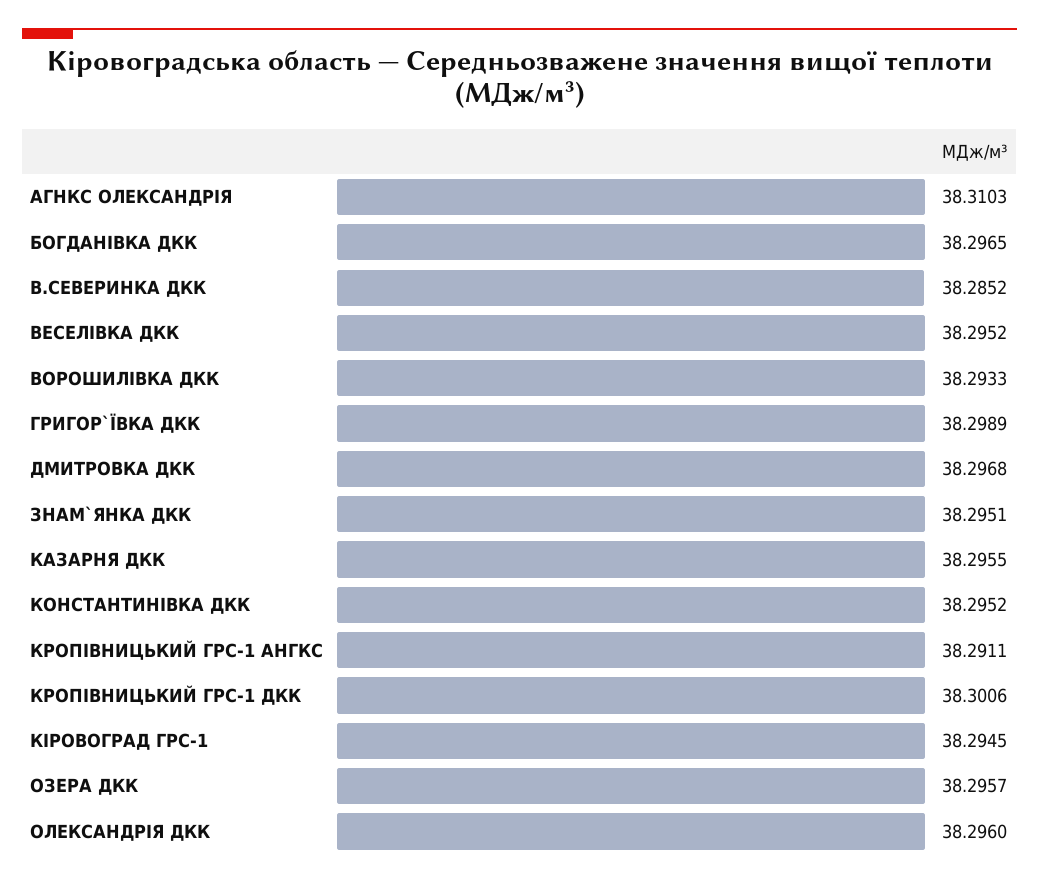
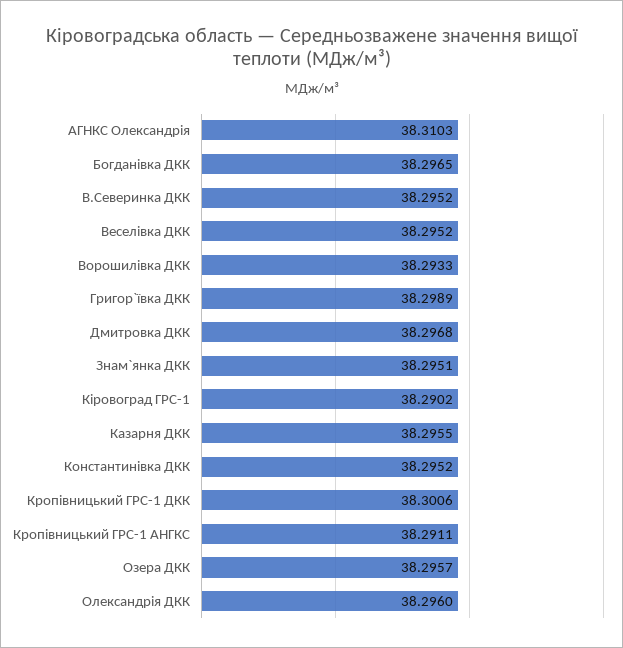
  {
    "АГНКС ОЛЕКСАНДРІЯ": 38.3103,
    "БОГДАНІВКА ДКК": 38.2965,
-   "В.СЕВЕРИНКА ДКК": 38.2852,
+   "В.СЕВЕРИНКА ДКК": 38.2952,
    "ВЕСЕЛІВКА ДКК": 38.2952,
    "ВОРОШИЛІВКА ДКК": 38.2933,
    "ГРИГОР`ЇВКА ДКК": 38.2989,
    "ДМИТРОВКА ДКК": 38.2968,
    "ЗНАМ`ЯНКА ДКК": 38.2951,
    "КАЗАРНЯ ДКК": 38.2955,
    "КОНСТАНТИНІВКА ДКК": 38.2952,
    "КРОПІВНИЦЬКИЙ ГРС-1 АНГКС": 38.2911,
    "КРОПІВНИЦЬКИЙ ГРС-1 ДКК": 38.3006,
-   "КІРОВОГРАД ГРС-1": 38.2945,
+   "КІРОВОГРАД ГРС-1": 38.2902,
    "ОЗЕРА ДКК": 38.2957,
    "ОЛЕКСАНДРІЯ ДКК": 38.296
  }

